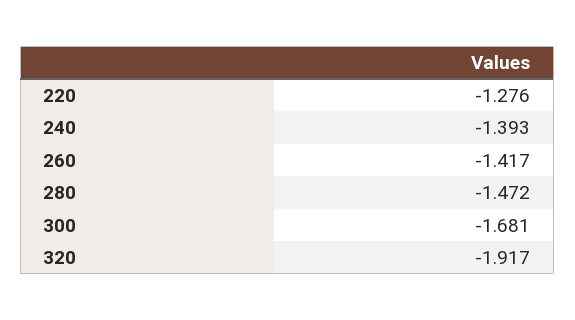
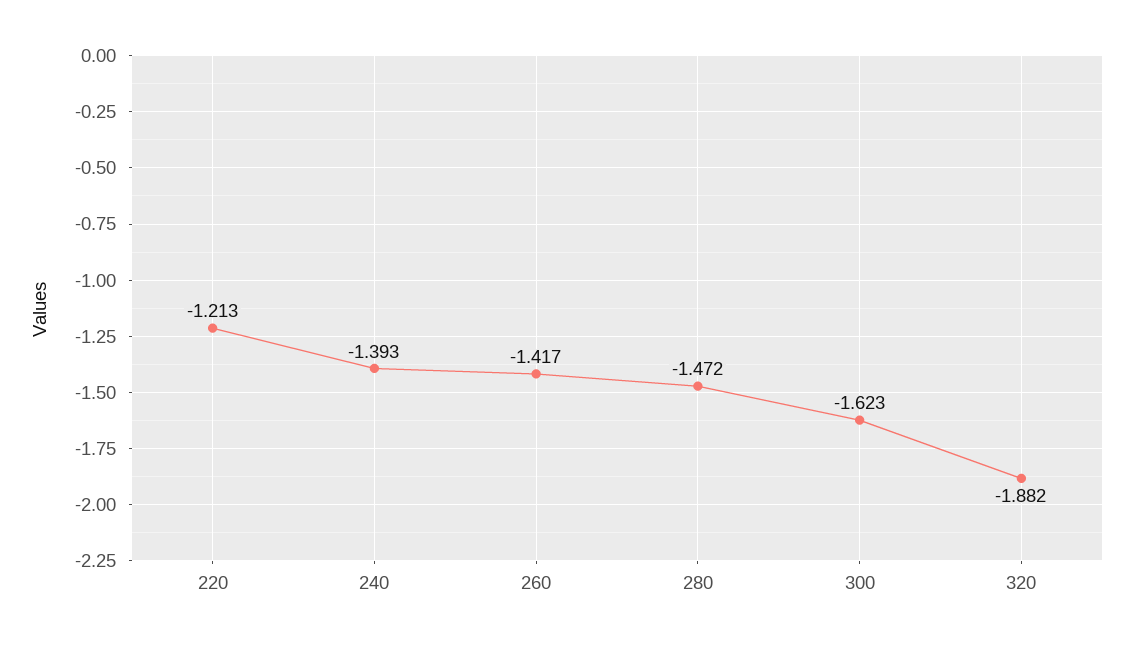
  {
-   "220": -1.276,
+   "220": -1.213,
    "240": -1.393,
    "260": -1.417,
    "280": -1.472,
-   "300": -1.681,
+   "300": -1.623,
-   "320": -1.917
+   "320": -1.882
  }

